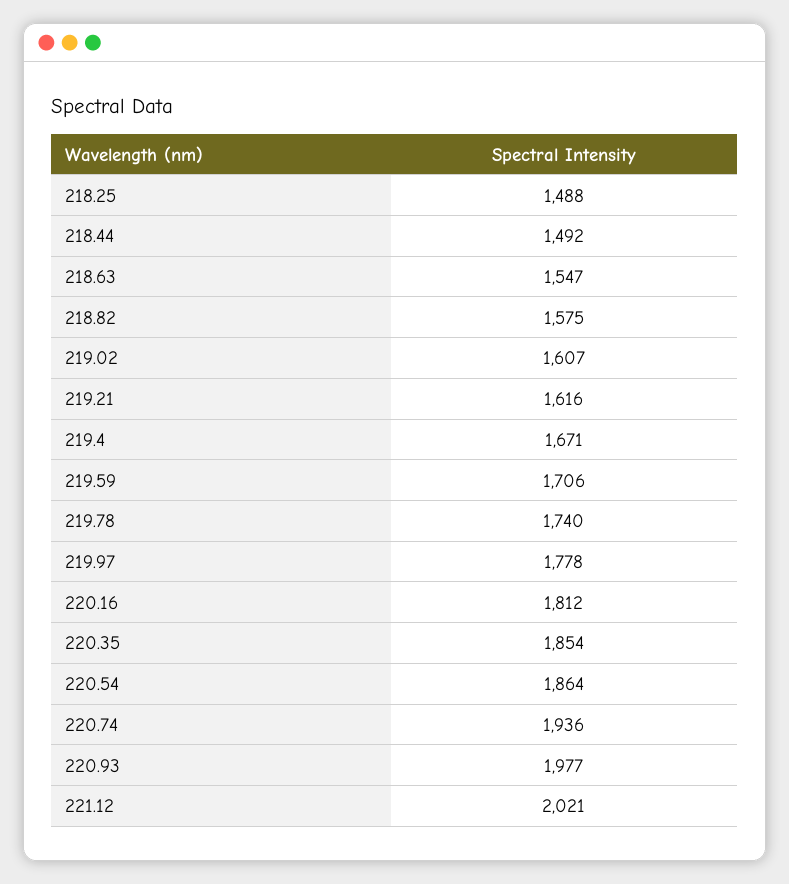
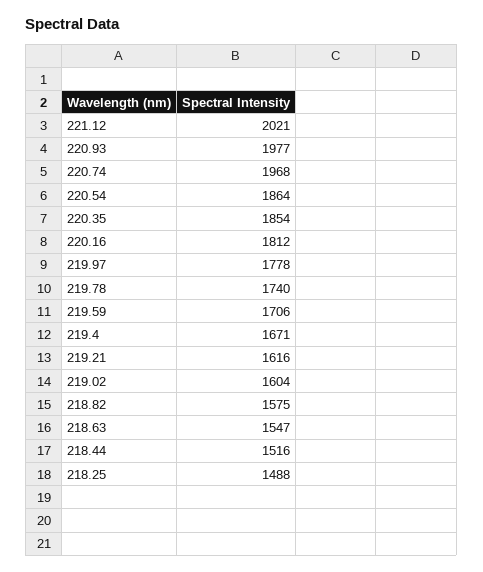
  {
    "218.25": 1488,
-   "218.44": 1492,
+   "218.44": 1516,
    "218.63": 1547,
    "218.82": 1575,
-   "219.02": 1607,
+   "219.02": 1604,
    "219.21": 1616,
    "219.4": 1671,
    "219.59": 1706,
    "219.78": 1740,
    "219.97": 1778,
    "220.16": 1812,
    "220.35": 1854,
    "220.54": 1864,
-   "220.74": 1936,
+   "220.74": 1968,
    "220.93": 1977,
    "221.12": 2021
  }

